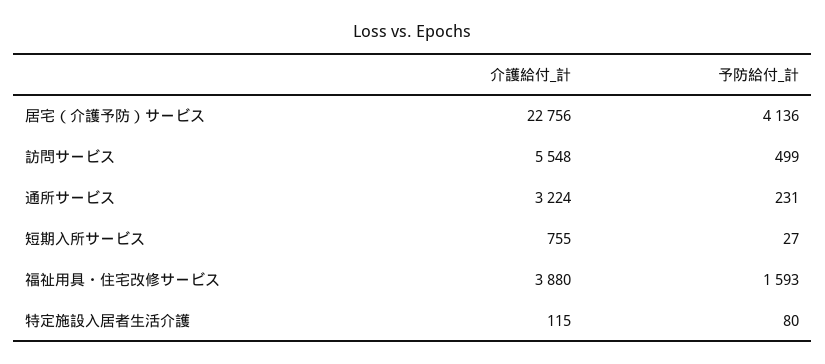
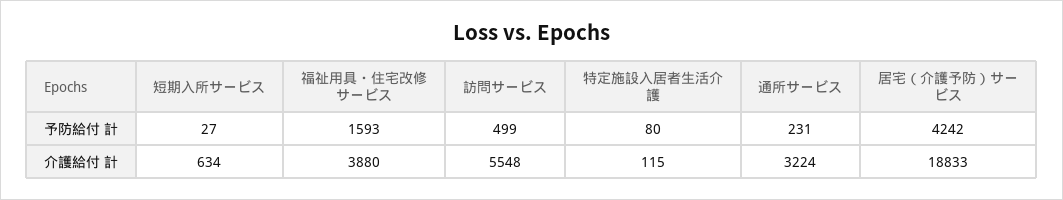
  {
    "介護給付_計": {
-     "居宅（介護予防）サービス": 22756,
+     "居宅（介護予防）サービス": 18833,
      "訪問サービス": 5548,
      "通所サービス": 3224,
-     "短期入所サービス": 755,
+     "短期入所サービス": 634,
      "福祉用具・住宅改修サービス": 3880,
      "特定施設入居者生活介護": 115
    },
    "予防給付_計": {
-     "居宅（介護予防）サービス": 4136,
+     "居宅（介護予防）サービス": 4242,
      "訪問サービス": 499,
      "通所サービス": 231,
      "短期入所サービス": 27,
      "福祉用具・住宅改修サービス": 1593,
      "特定施設入居者生活介護": 80
    }
  }

